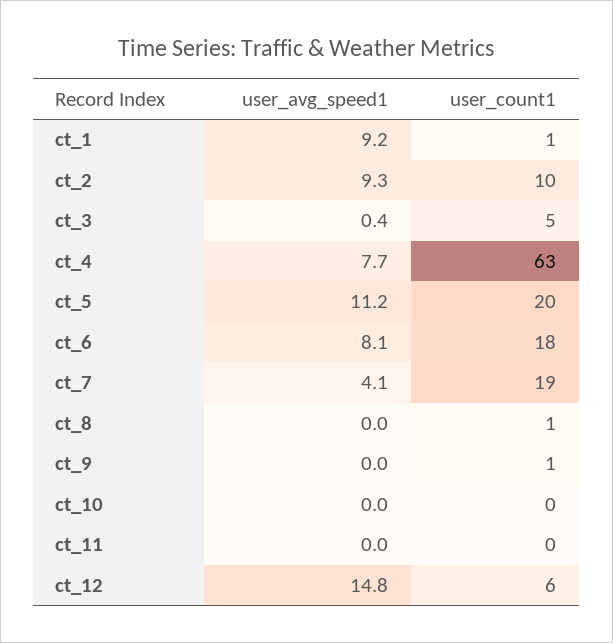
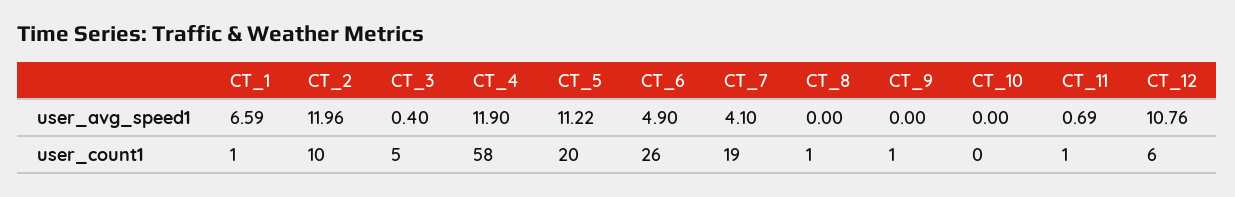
  {
    "user_avg_speed1": {
-     "ct_1": 9.2,
+     "ct_1": 6.59,
-     "ct_2": 9.3,
+     "ct_2": 11.96,
      "ct_3": 0.4,
-     "ct_4": 7.7,
+     "ct_4": 11.9,
      "ct_5": 11.22,
-     "ct_6": 8.1,
+     "ct_6": 4.9,
      "ct_7": 4.1,
      "ct_8": 0,
      "ct_9": 0,
      "ct_10": 0,
-     "ct_11": 0,
+     "ct_11": 0.69,
-     "ct_12": 14.8
+     "ct_12": 10.76
    },
    "user_count1": {
      "ct_1": 1,
      "ct_2": 10,
      "ct_3": 5,
-     "ct_4": 63,
+     "ct_4": 58,
      "ct_5": 20,
-     "ct_6": 18,
+     "ct_6": 26,
      "ct_7": 19,
      "ct_8": 1,
      "ct_9": 1,
      "ct_10": 0,
-     "ct_11": 0,
+     "ct_11": 1,
      "ct_12": 6
    }
  }

